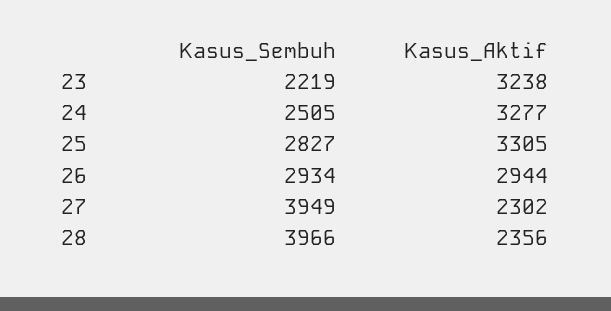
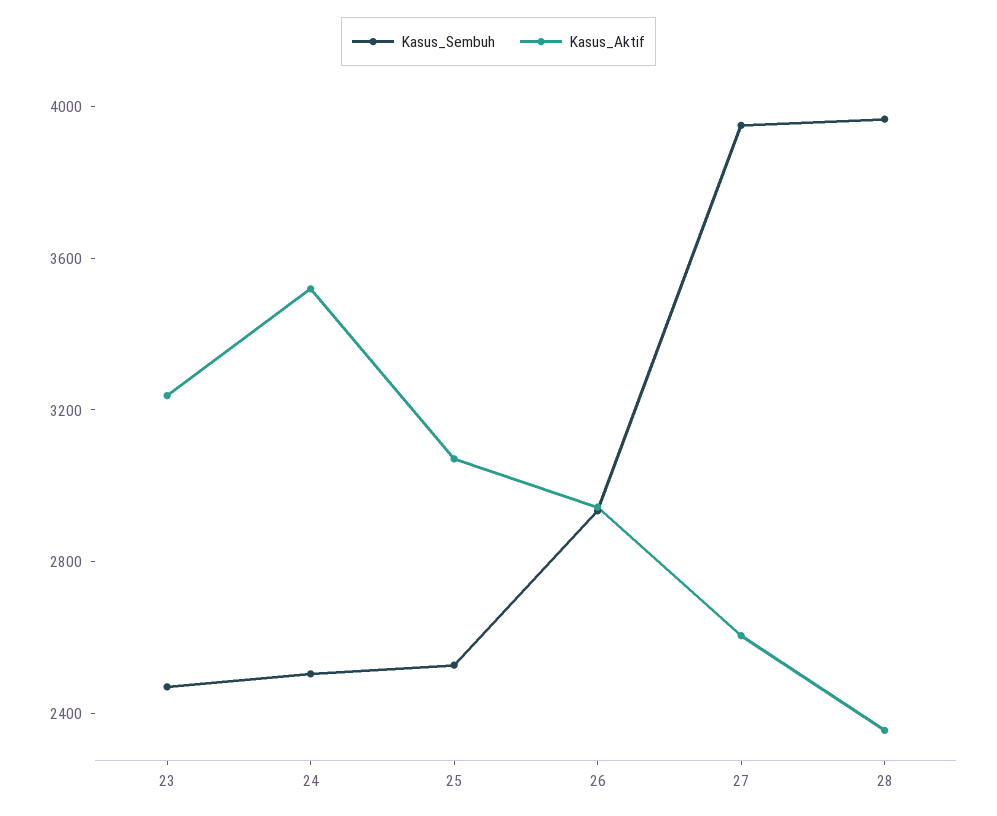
  {
    "Kasus_Sembuh": {
-     "23": 2219,
+     "23": 2500,
      "24": 2505,
-     "25": 2827,
+     "25": 2500,
      "26": 2934,
      "27": 3949,
      "28": 3966
    },
    "Kasus_Aktif": {
      "23": 3238,
-     "24": 3277,
+     "24": 3500,
-     "25": 3305,
+     "25": 3100,
      "26": 2944,
-     "27": 2302,
+     "27": 2600,
      "28": 2356
    }
  }

